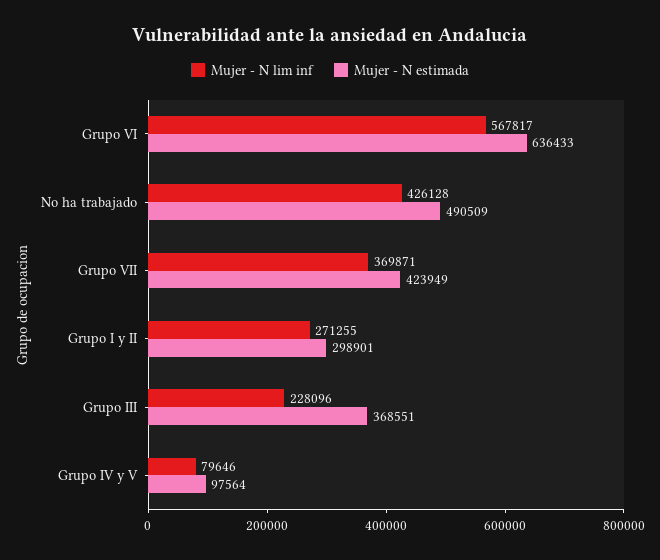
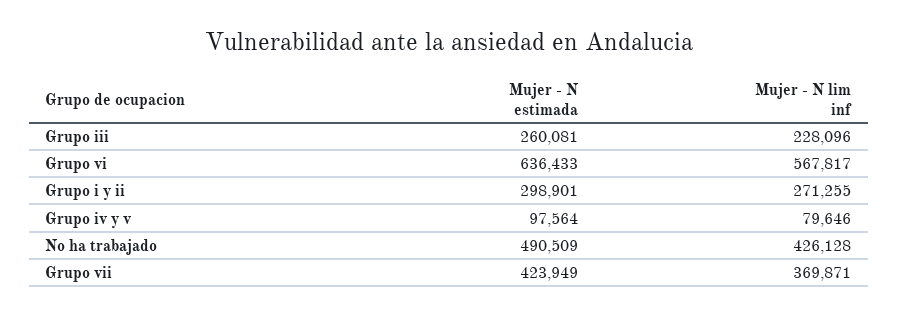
  {
    "Mujer - N lim inf": {
      "Grupo VI": 567817,
      "No ha trabajado": 426128,
      "Grupo VII": 369871,
      "Grupo I y II": 271255,
      "Grupo III": 228096,
      "Grupo IV y V": 79646
    },
    "Mujer - N estimada": {
      "Grupo VI": 636433,
      "No ha trabajado": 490509,
      "Grupo VII": 423949,
      "Grupo I y II": 298901,
-     "Grupo III": 368551,
+     "Grupo III": 260081,
      "Grupo IV y V": 97564
    }
  }

